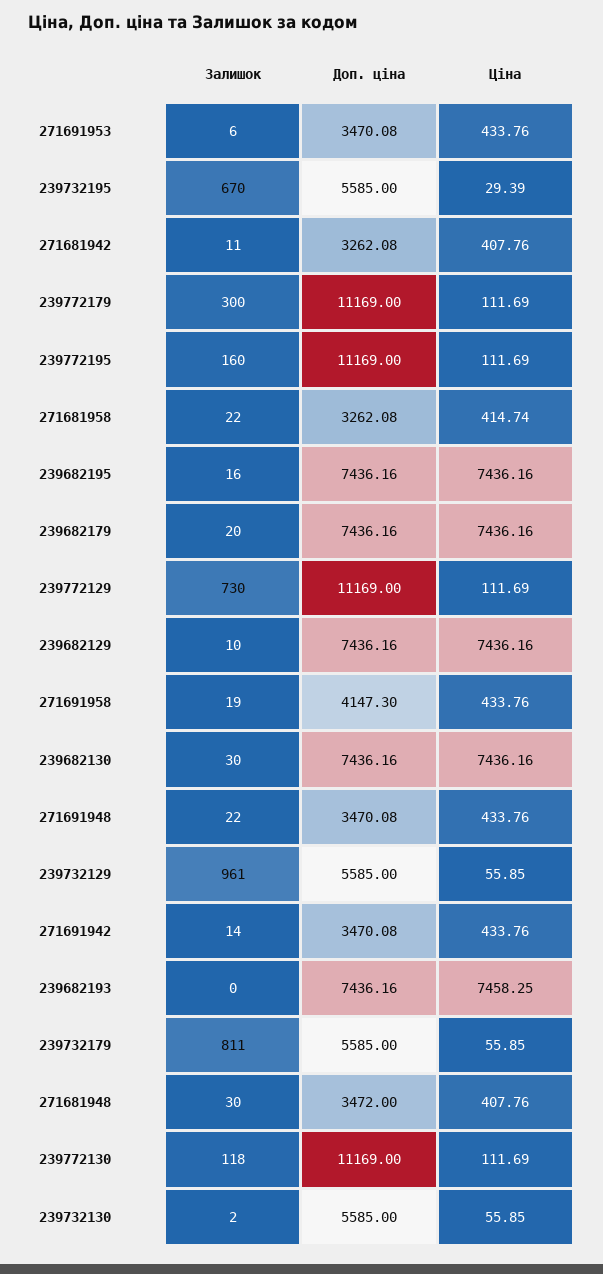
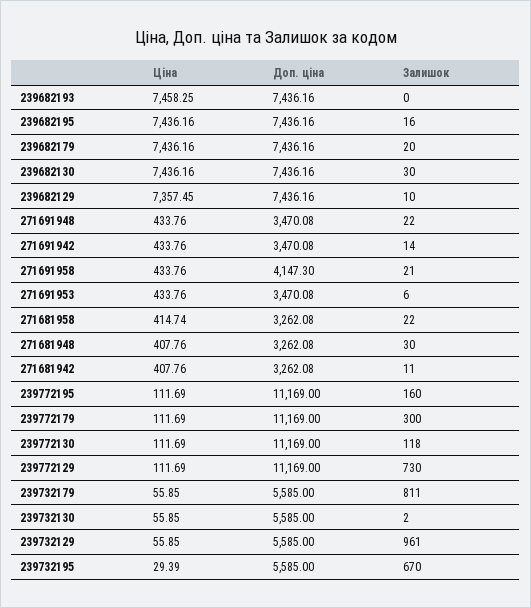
  {
    "Залишок": {
      "271691953": 6,
      "239732195": 670,
      "271681942": 11,
      "239772179": 300,
      "239772195": 160,
      "271681958": 22,
      "239682195": 16,
      "239682179": 20,
      "239772129": 730,
      "239682129": 10,
-     "271691958": 19,
+     "271691958": 21,
      "239682130": 30,
      "271691948": 22,
      "239732129": 961,
      "271691942": 14,
      "239682193": 0,
      "239732179": 811,
      "271681948": 30,
      "239772130": 118,
      "239732130": 2
    },
    "Доп. ціна": {
      "271691953": 3470.08,
      "239732195": 5585,
      "271681942": 3262.08,
      "239772179": 11169,
      "239772195": 11169,
      "271681958": 3262.08,
      "239682195": 7436.16,
      "239682179": 7436.16,
      "239772129": 11169,
      "239682129": 7436.16,
      "271691958": 4147.3,
      "239682130": 7436.16,
      "271691948": 3470.08,
      "239732129": 5585,
      "271691942": 3470.08,
      "239682193": 7436.16,
      "239732179": 5585,
-     "271681948": 3472,
+     "271681948": 3262.08,
      "239772130": 11169,
      "239732130": 5585
    },
    "Ціна": {
      "271691953": 433.76,
      "239732195": 29.39,
      "271681942": 407.76,
      "239772179": 111.69,
      "239772195": 111.69,
      "271681958": 414.74,
      "239682195": 7436.16,
      "239682179": 7436.16,
      "239772129": 111.69,
-     "239682129": 7436.16,
+     "239682129": 7357.45,
      "271691958": 433.76,
      "239682130": 7436.16,
      "271691948": 433.76,
      "239732129": 55.85,
      "271691942": 433.76,
      "239682193": 7458.25,
      "239732179": 55.85,
      "271681948": 407.76,
      "239772130": 111.69,
      "239732130": 55.85
    }
  }

